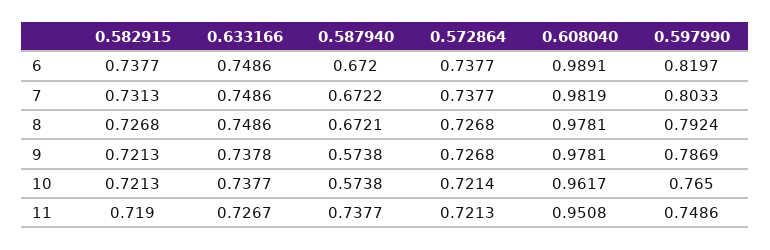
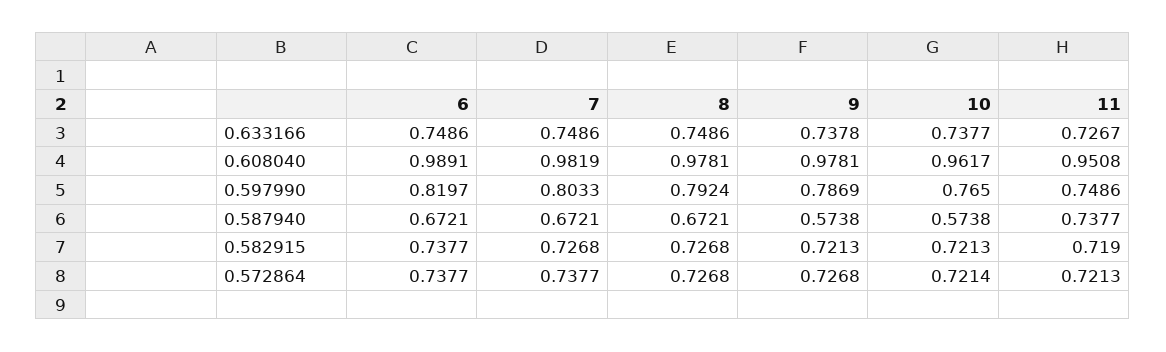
  {
    "0.582915": {
      "6": 0.7377,
-     "7": 0.7313,
+     "7": 0.7268,
      "8": 0.7268,
      "9": 0.7213,
      "10": 0.7213,
      "11": 0.719
    },
    "0.633166": {
      "6": 0.7486,
      "7": 0.7486,
      "8": 0.7486,
      "9": 0.7378,
      "10": 0.7377,
      "11": 0.7267
    },
    "0.587940": {
-     "6": 0.672,
+     "6": 0.6721,
-     "7": 0.6722,
+     "7": 0.6721,
      "8": 0.6721,
      "9": 0.5738,
      "10": 0.5738,
      "11": 0.7377
    },
    "0.572864": {
      "6": 0.7377,
      "7": 0.7377,
      "8": 0.7268,
      "9": 0.7268,
      "10": 0.7214,
      "11": 0.7213
    },
    "0.608040": {
      "6": 0.9891,
      "7": 0.9819,
      "8": 0.9781,
      "9": 0.9781,
      "10": 0.9617,
      "11": 0.9508
    },
    "0.597990": {
      "6": 0.8197,
      "7": 0.8033,
      "8": 0.7924,
      "9": 0.7869,
      "10": 0.765,
      "11": 0.7486
    }
  }

